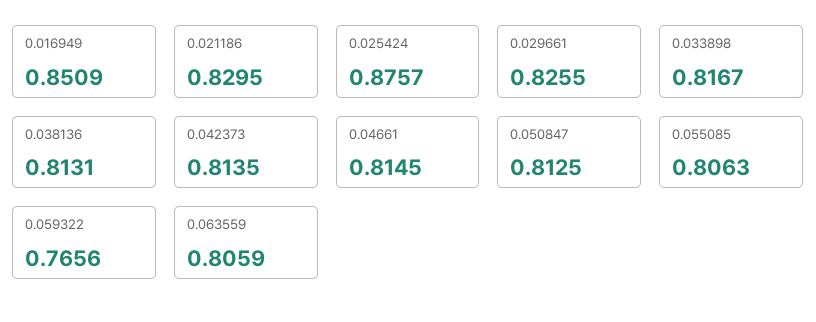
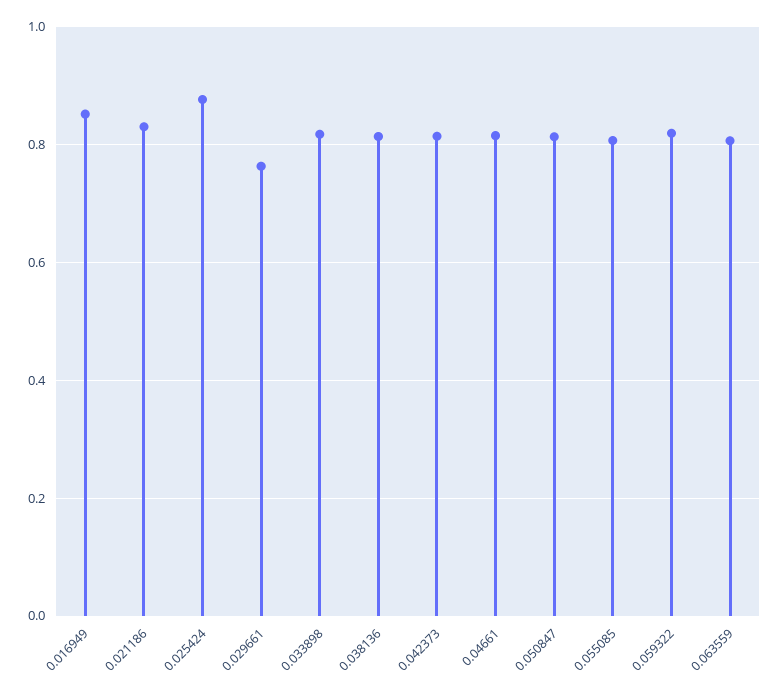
  {
    "0.016949": 0.8509,
    "0.021186": 0.8295,
    "0.025424": 0.8757,
-   "0.029661": 0.8255,
+   "0.029661": 0.76,
    "0.033898": 0.8167,
    "0.038136": 0.8131,
    "0.042373": 0.8135,
    "0.04661": 0.8145,
    "0.050847": 0.8125,
    "0.055085": 0.8063,
-   "0.059322": 0.7656,
+   "0.059322": 0.82,
    "0.063559": 0.8059
  }

